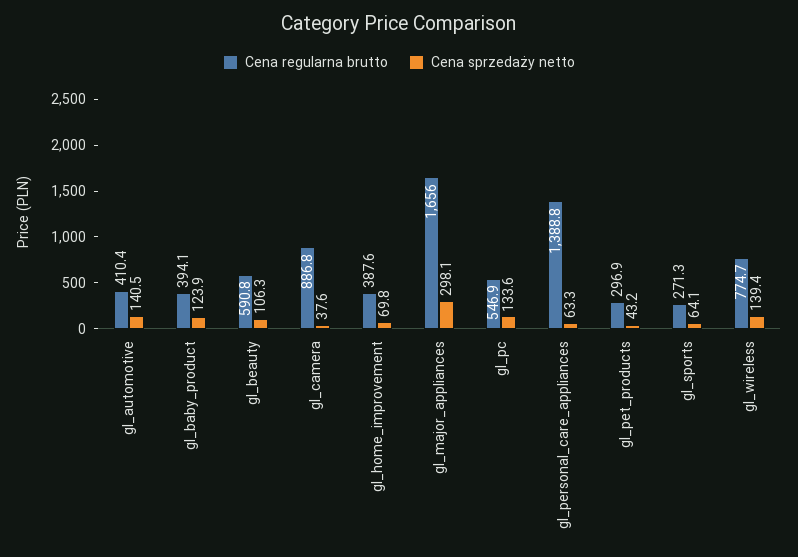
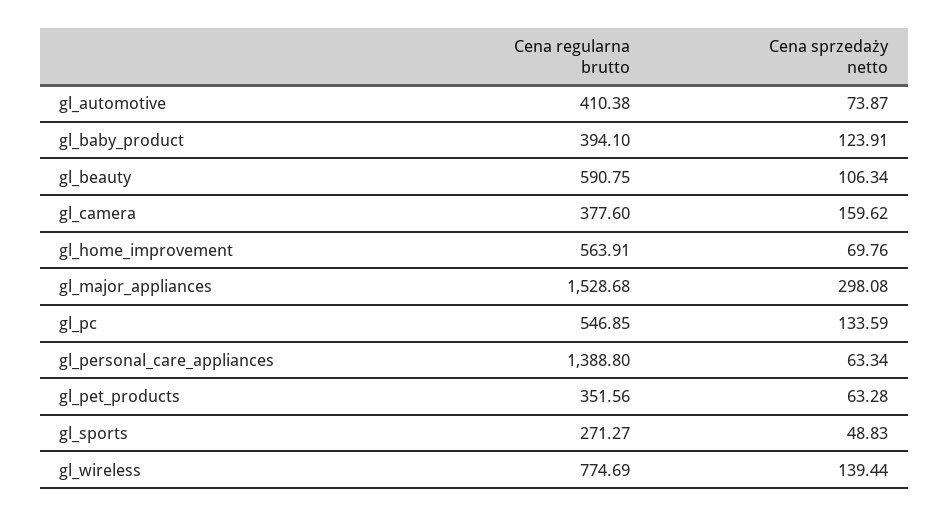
  {
    "Cena regularna brutto": {
      "gl_automotive": 410.38,
      "gl_baby_product": 394.1,
      "gl_beauty": 590.75,
-     "gl_camera": 886.8,
+     "gl_camera": 377.6,
-     "gl_home_improvement": 387.6,
+     "gl_home_improvement": 563.91,
-     "gl_major_appliances": 1656,
+     "gl_major_appliances": 1528.68,
      "gl_pc": 546.85,
      "gl_personal_care_appliances": 1388.8,
-     "gl_pet_products": 296.9,
+     "gl_pet_products": 351.56,
      "gl_sports": 271.27,
      "gl_wireless": 774.69
    },
    "Cena sprzedaży netto": {
-     "gl_automotive": 140.5,
+     "gl_automotive": 73.87,
      "gl_baby_product": 123.91,
      "gl_beauty": 106.34,
-     "gl_camera": 37.6,
+     "gl_camera": 159.62,
      "gl_home_improvement": 69.76,
      "gl_major_appliances": 298.08,
      "gl_pc": 133.59,
      "gl_personal_care_appliances": 63.34,
-     "gl_pet_products": 43.2,
+     "gl_pet_products": 63.28,
-     "gl_sports": 64.1,
+     "gl_sports": 48.83,
      "gl_wireless": 139.44
    }
  }

